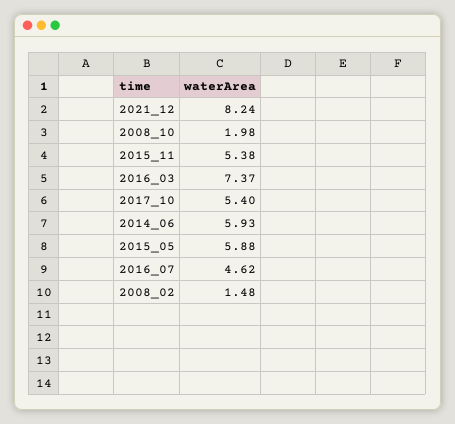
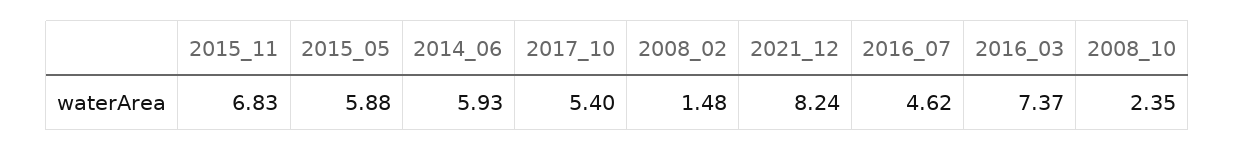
  {
    "2021_12": 8.24,
-   "2008_10": 1.98,
+   "2008_10": 2.35,
-   "2015_11": 5.38,
+   "2015_11": 6.83,
    "2016_03": 7.37,
    "2017_10": 5.4,
    "2014_06": 5.93,
    "2015_05": 5.88,
    "2016_07": 4.62,
    "2008_02": 1.48
  }

